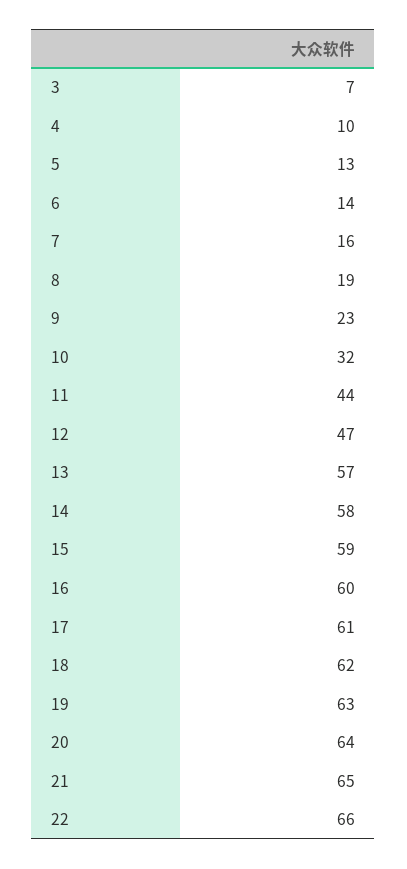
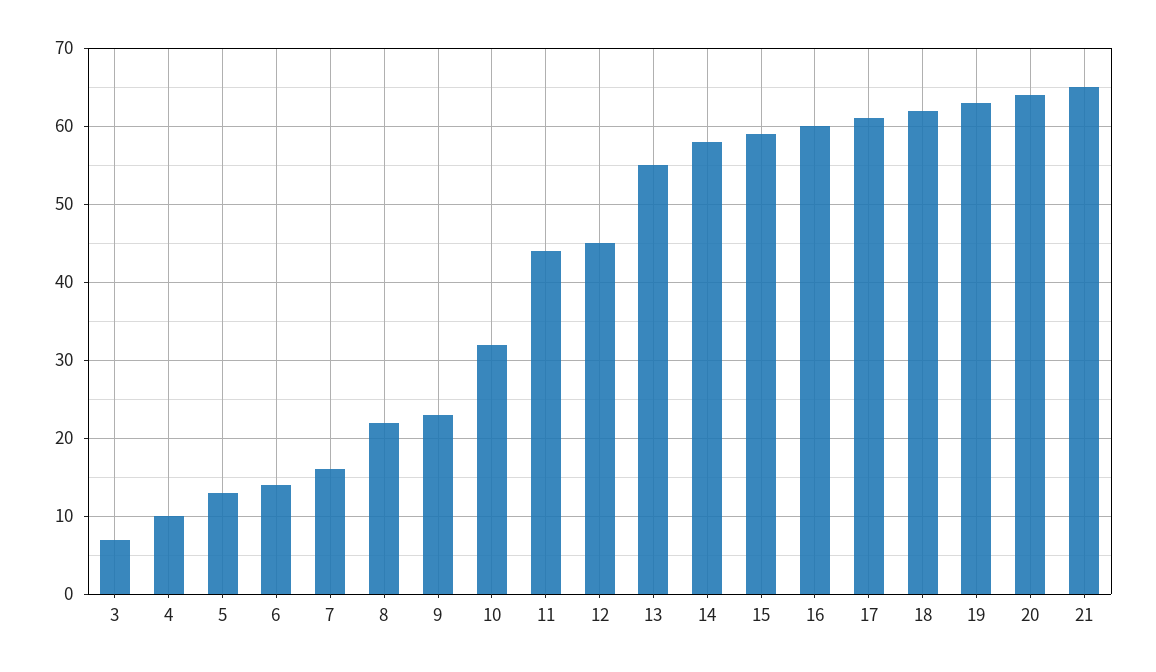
  {
    "3": 7,
    "4": 10,
    "5": 13,
    "6": 14,
    "7": 16,
-   "8": 19,
+   "8": 22,
    "9": 23,
    "10": 32,
    "11": 44,
-   "12": 47,
+   "12": 45,
-   "13": 57,
+   "13": 55,
    "14": 58,
    "15": 59,
    "16": 60,
    "17": 61,
    "18": 62,
    "19": 63,
    "20": 64,
-   "21": 65,
+   "21": 65
-   "22": 66
  }

